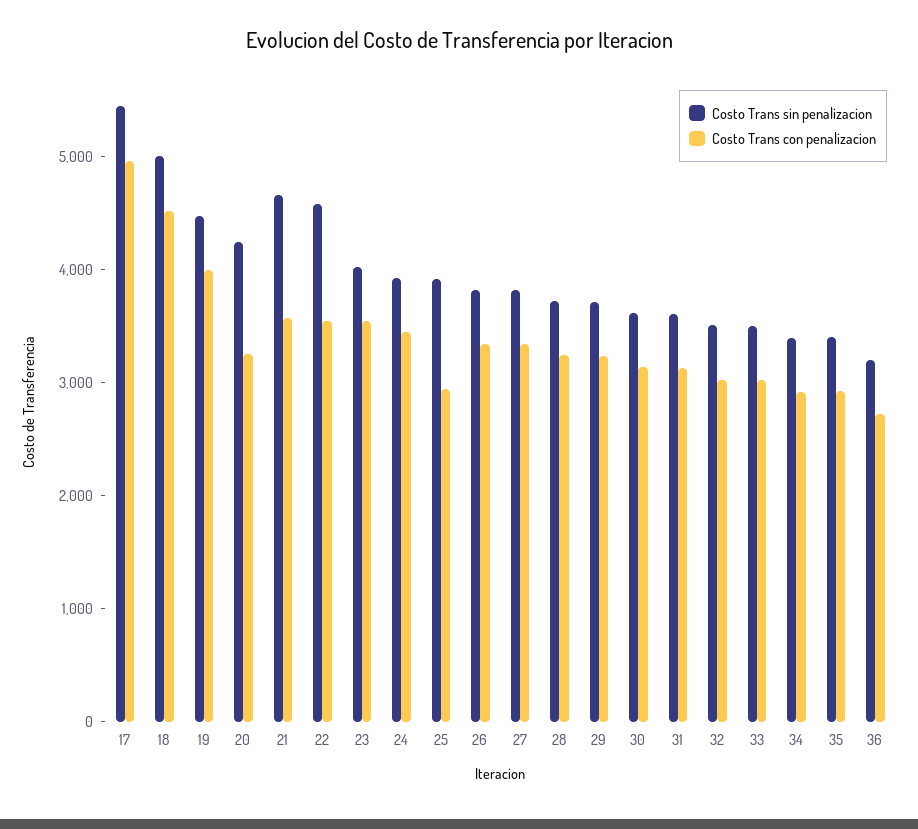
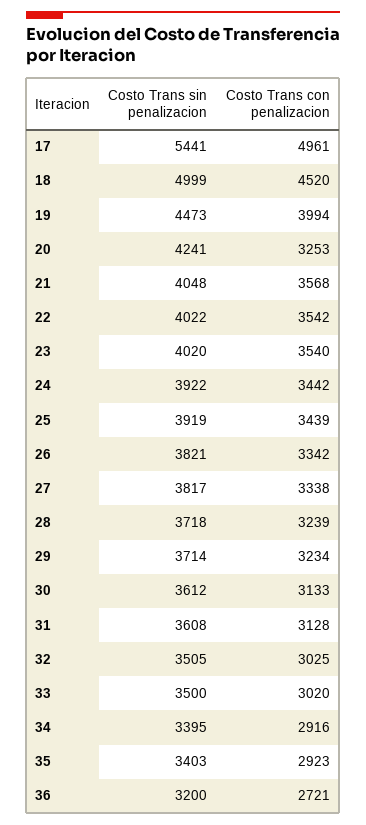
  {
    "Costo Trans sin penalizacion": {
      "17": 5441,
      "18": 4999,
      "19": 4473,
      "20": 4241,
-     "21": 4600,
+     "21": 4048,
-     "22": 4600,
+     "22": 4022,
      "23": 4020,
      "24": 3922,
      "25": 3919,
      "26": 3821,
      "27": 3817,
      "28": 3718,
      "29": 3714,
      "30": 3612,
      "31": 3608,
      "32": 3505,
      "33": 3500,
      "34": 3395,
      "35": 3403,
      "36": 3200
    },
    "Costo Trans con penalizacion": {
      "17": 4961,
      "18": 4520,
      "19": 3994,
      "20": 3253,
      "21": 3568,
      "22": 3542,
      "23": 3540,
      "24": 3442,
-     "25": 3000,
+     "25": 3439,
      "26": 3342,
      "27": 3338,
      "28": 3239,
      "29": 3234,
      "30": 3133,
      "31": 3128,
      "32": 3025,
      "33": 3020,
      "34": 2916,
      "35": 2923,
      "36": 2721
    }
  }

